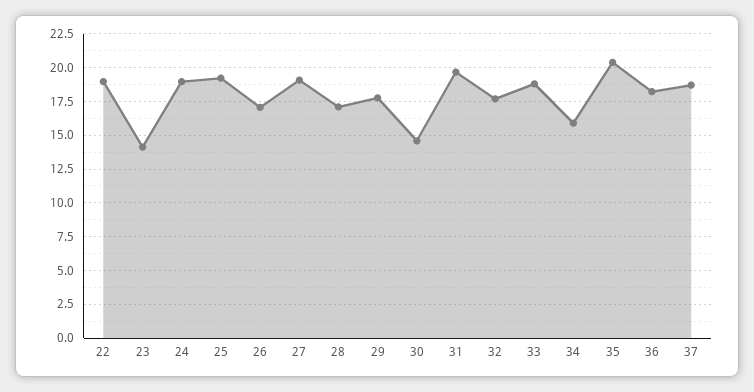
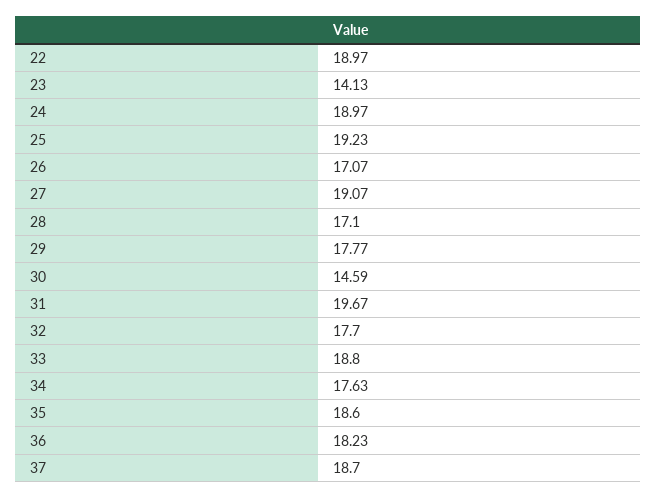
  {
    "22": 18.97,
    "23": 14.13,
    "24": 18.97,
    "25": 19.23,
    "26": 17.07,
    "27": 19.07,
    "28": 17.1,
    "29": 17.77,
    "30": 14.59,
    "31": 19.67,
    "32": 17.7,
    "33": 18.8,
-   "34": 16,
+   "34": 17.63,
-   "35": 20.5,
+   "35": 18.6,
    "36": 18.23,
    "37": 18.7
  }

